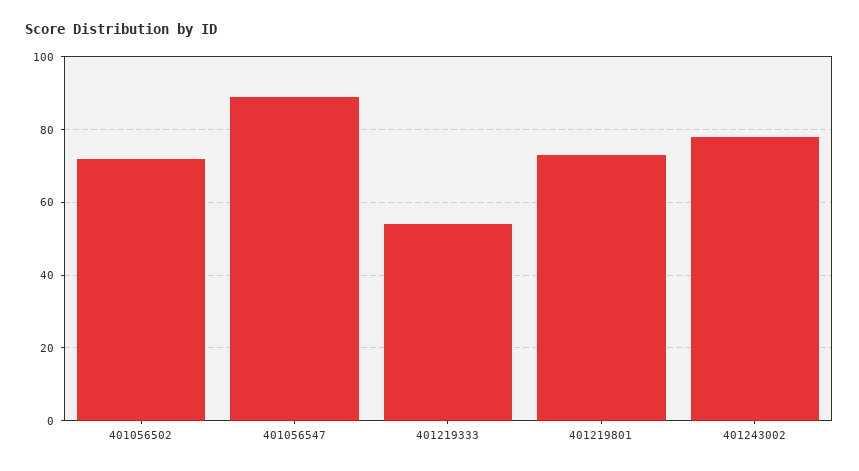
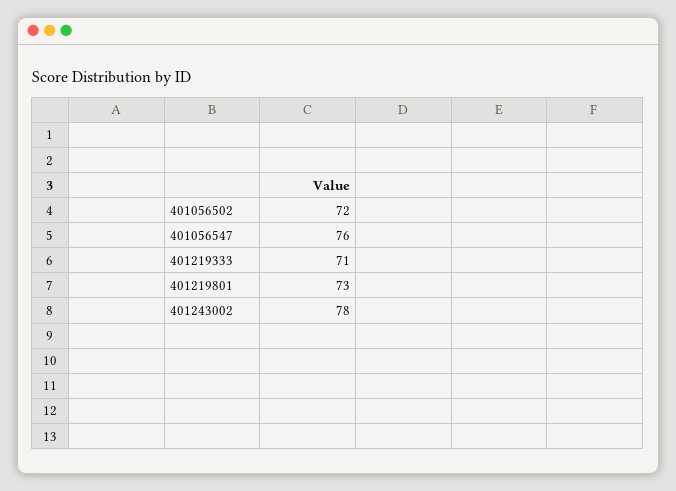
  {
    "401056502": 72,
-   "401056547": 90,
+   "401056547": 76,
-   "401219333": 55,
+   "401219333": 71,
    "401219801": 73,
    "401243002": 78
  }

